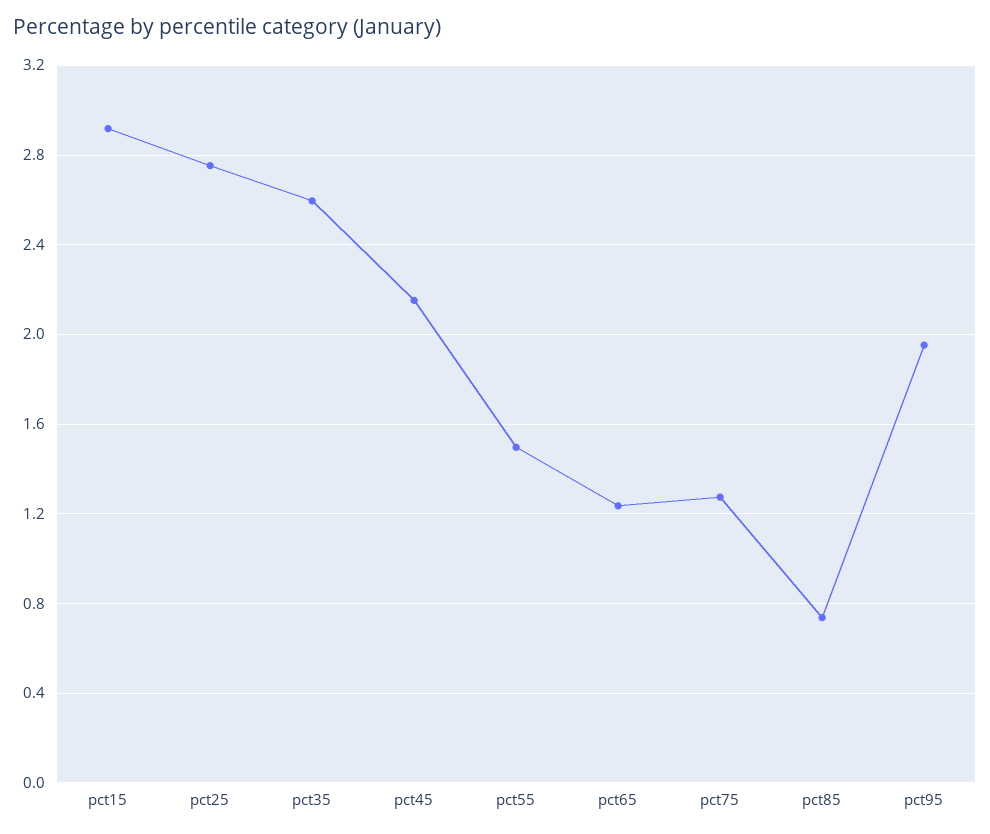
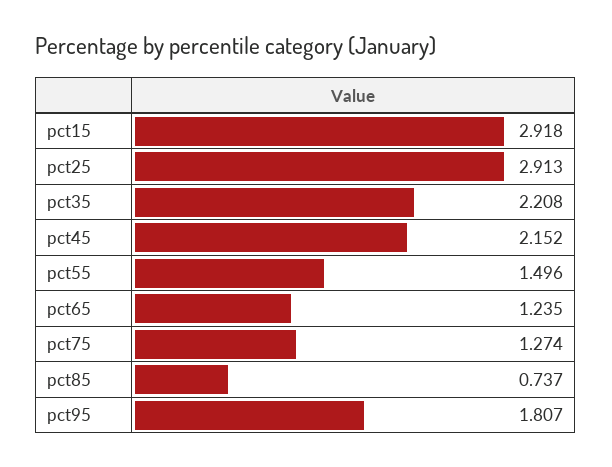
  {
    "pct15": 2.918,
-   "pct25": 2.75,
+   "pct25": 2.913,
-   "pct35": 2.6,
+   "pct35": 2.208,
    "pct45": 2.152,
    "pct55": 1.496,
    "pct65": 1.235,
    "pct75": 1.274,
    "pct85": 0.737,
-   "pct95": 1.95
+   "pct95": 1.807
  }

